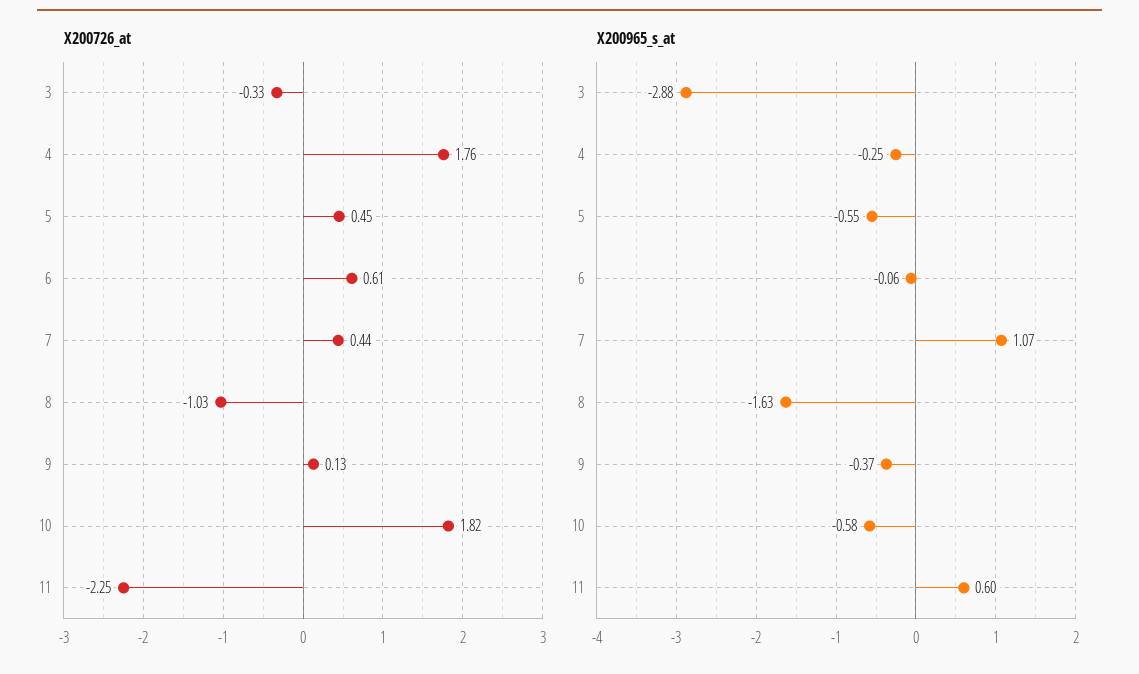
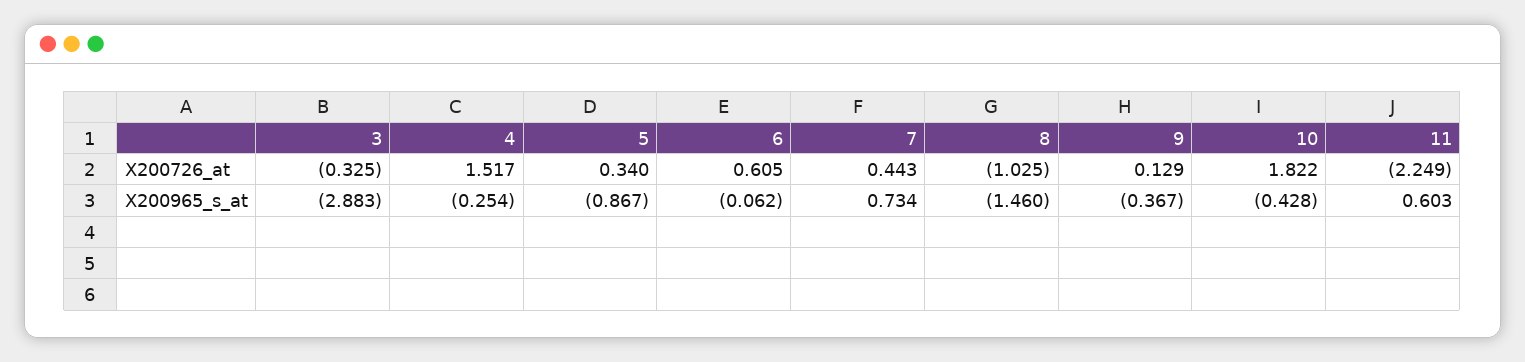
  {
    "X200726_at": {
      "3": -0.325,
-     "4": 1.76,
+     "4": 1.517,
-     "5": 0.45,
+     "5": 0.34,
      "6": 0.605,
      "7": 0.443,
      "8": -1.025,
      "9": 0.129,
      "10": 1.822,
      "11": -2.249
    },
    "X200965_s_at": {
      "3": -2.883,
      "4": -0.254,
-     "5": -0.55,
+     "5": -0.867,
      "6": -0.062,
-     "7": 1.07,
+     "7": 0.734,
-     "8": -1.63,
+     "8": -1.46,
      "9": -0.367,
-     "10": -0.58,
+     "10": -0.428,
      "11": 0.603
    }
  }

